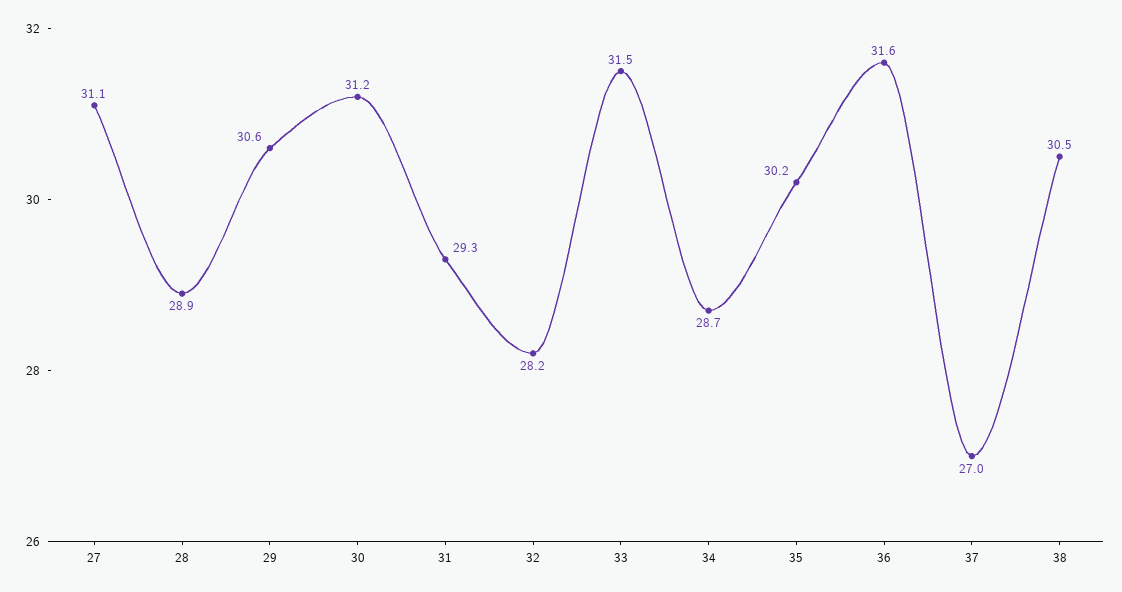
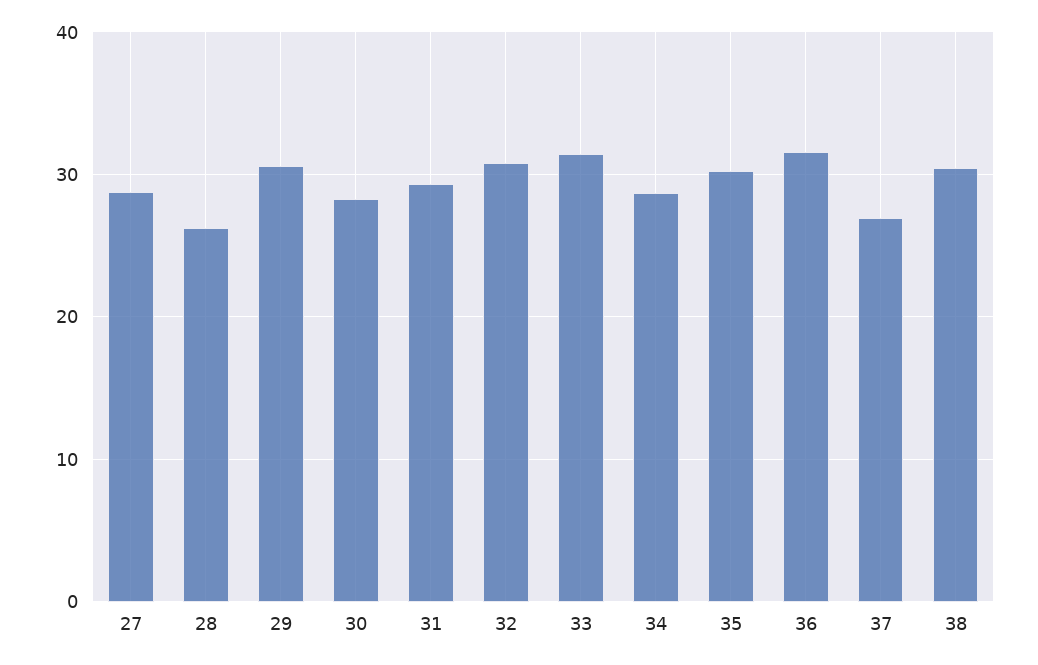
  {
-   "27": 31.1,
+   "27": 29,
-   "28": 28.9,
+   "28": 26,
    "29": 30.6,
-   "30": 31.2,
+   "30": 28,
    "31": 29.3,
-   "32": 28.2,
+   "32": 31,
    "33": 31.5,
    "34": 28.7,
    "35": 30.2,
    "36": 31.6,
    "37": 27,
    "38": 30.5
  }

